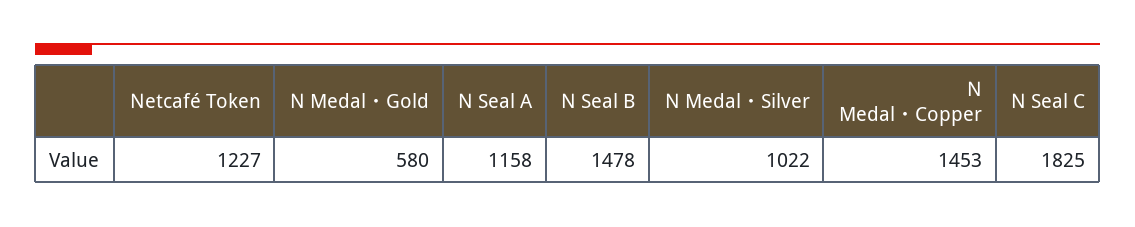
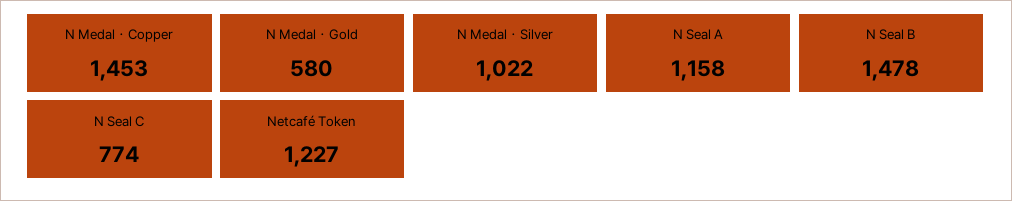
  {
    "Netcafé Token": 1227,
    "N Medal・Gold": 580,
    "N Seal A": 1158,
    "N Seal B": 1478,
    "N Medal・Silver": 1022,
    "N Medal・Copper": 1453,
-   "N Seal C": 1825
+   "N Seal C": 774
  }

